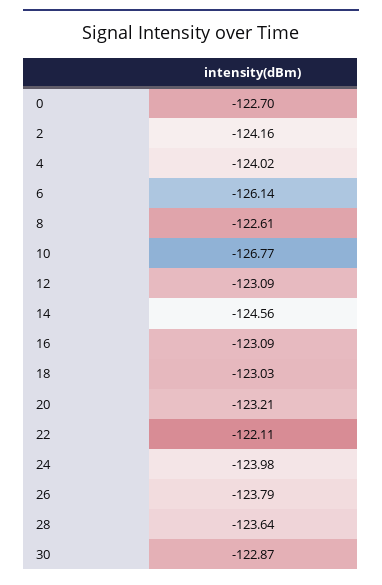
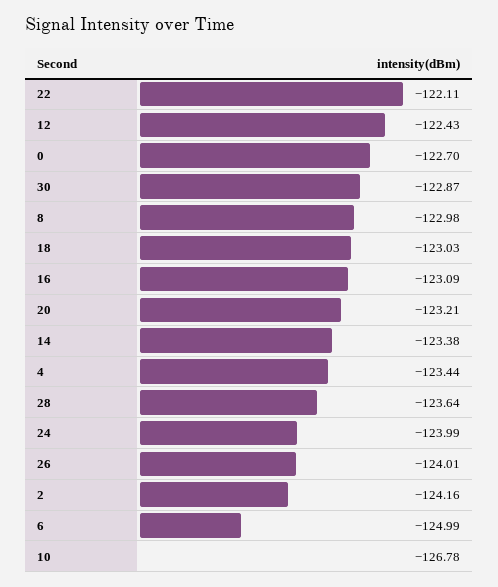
  {
    "0": -122.7,
    "2": -124.16,
-   "4": -124.02,
+   "4": -123.44,
-   "6": -126.14,
+   "6": -124.99,
-   "8": -122.61,
+   "8": -122.98,
-   "10": -126.77,
+   "10": -126.78,
-   "12": -123.09,
+   "12": -122.43,
-   "14": -124.56,
+   "14": -123.38,
    "16": -123.09,
    "18": -123.03,
    "20": -123.21,
    "22": -122.11,
-   "24": -123.98,
+   "24": -123.99,
-   "26": -123.79,
+   "26": -124.01,
    "28": -123.64,
    "30": -122.87
  }

